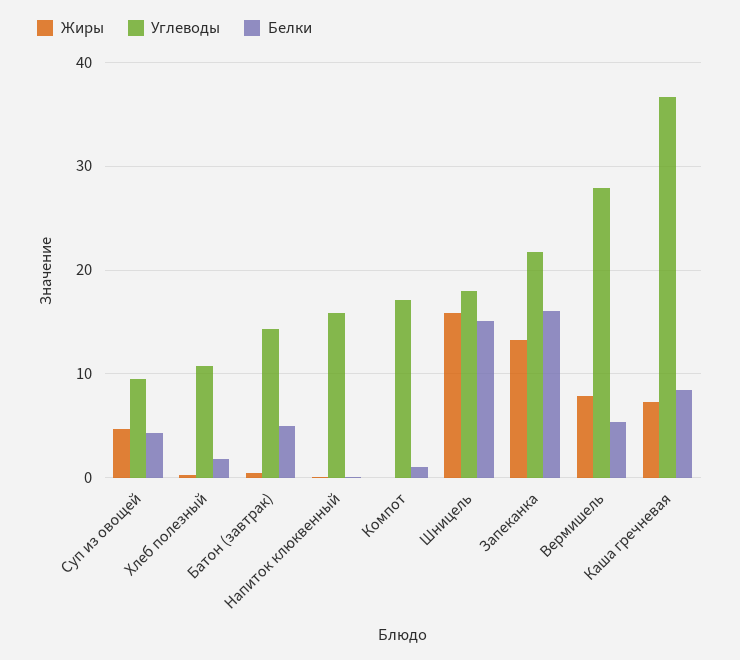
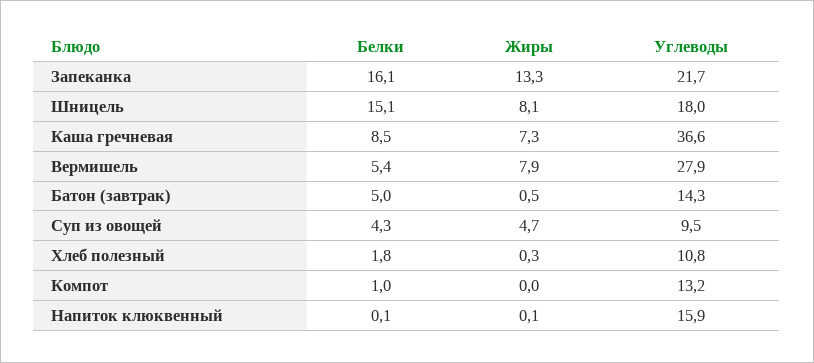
  {
    "Жиры": {
      "Суп из овощей": 4.7,
      "Хлеб полезный": 0.3,
      "Батон (завтрак)": 0.5,
      "Напиток клюквенный": 0.1,
      "Компот": 0,
-     "Шницель": 16,
+     "Шницель": 8.1,
      "Запеканка": 13.3,
      "Вермишель": 7.9,
      "Каша гречневая": 7.3
    },
    "Углеводы": {
      "Суп из овощей": 9.5,
      "Хлеб полезный": 10.8,
      "Батон (завтрак)": 14.3,
      "Напиток клюквенный": 15.9,
-     "Компот": 17,
+     "Компот": 13.2,
      "Шницель": 18,
      "Запеканка": 21.7,
      "Вермишель": 27.9,
      "Каша гречневая": 36.6
    },
    "Белки": {
      "Суп из овощей": 4.3,
      "Хлеб полезный": 1.8,
      "Батон (завтрак)": 5,
      "Напиток клюквенный": 0.1,
      "Компот": 1,
      "Шницель": 15.1,
      "Запеканка": 16.1,
      "Вермишель": 5.4,
      "Каша гречневая": 8.5
    }
  }

